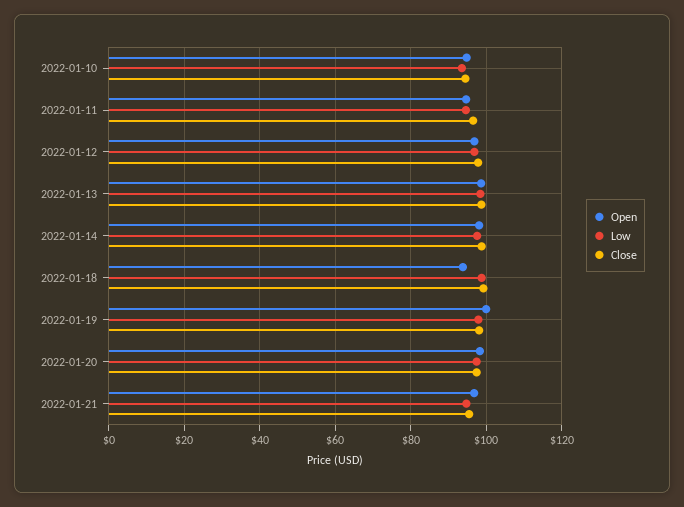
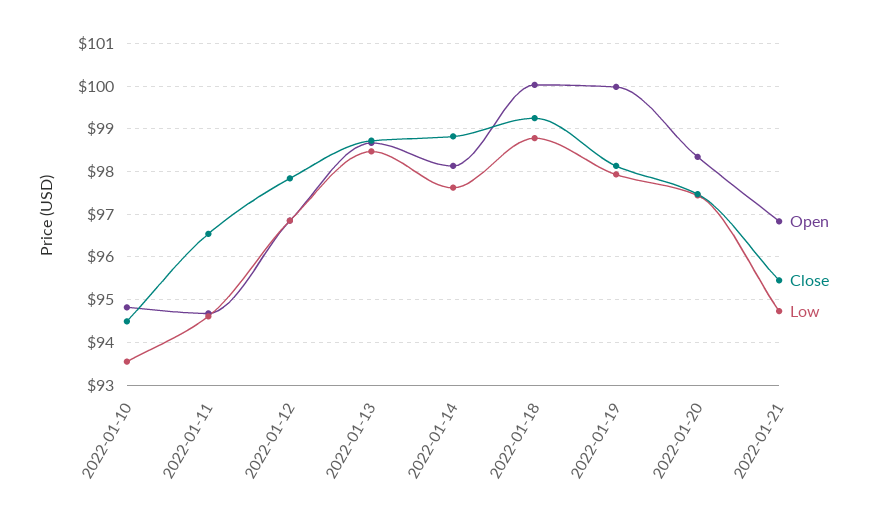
  {
    "Open": {
      "2022-01-10": 94.8,
      "2022-01-11": 94.6,
      "2022-01-12": 96.8,
      "2022-01-13": 98.6,
      "2022-01-14": 98.2,
-     "2022-01-18": 94,
+     "2022-01-18": 100,
      "2022-01-19": 100,
      "2022-01-20": 98.4,
      "2022-01-21": 96.8
    },
    "Low": {
      "2022-01-10": 93.6,
      "2022-01-11": 94.6,
      "2022-01-12": 96.8,
      "2022-01-13": 98.4,
      "2022-01-14": 97.6,
      "2022-01-18": 98.8,
      "2022-01-19": 98,
      "2022-01-20": 97.4,
      "2022-01-21": 94.8
    },
    "Close": {
      "2022-01-10": 94.4,
      "2022-01-11": 96.6,
      "2022-01-12": 97.8,
      "2022-01-13": 98.8,
      "2022-01-14": 98.8,
      "2022-01-18": 99.2,
      "2022-01-19": 98.2,
      "2022-01-20": 97.4,
      "2022-01-21": 95.4
    }
  }

